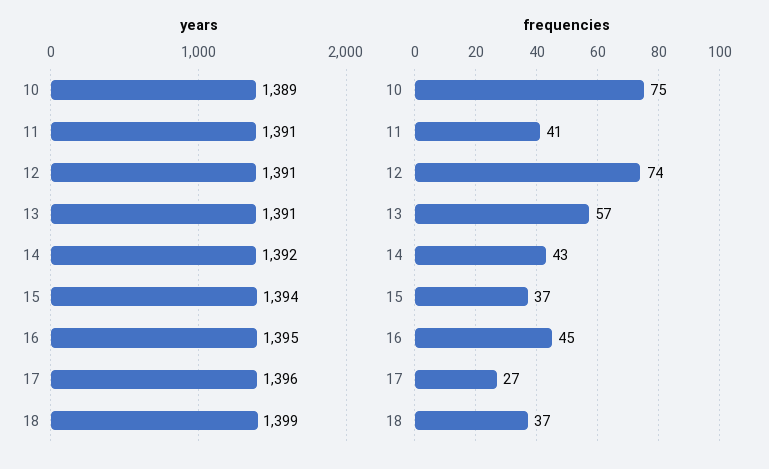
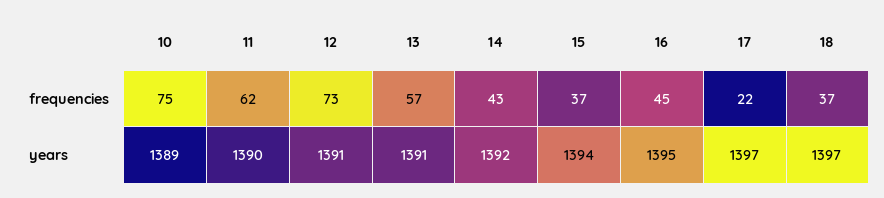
  {
    "years": {
      "10": 1389,
-     "11": 1391,
+     "11": 1390,
      "12": 1391,
      "13": 1391,
      "14": 1392,
      "15": 1394,
      "16": 1395,
-     "17": 1396,
+     "17": 1397,
-     "18": 1399
+     "18": 1397
    },
    "frequencies": {
      "10": 75,
-     "11": 41,
+     "11": 62,
-     "12": 74,
+     "12": 73,
      "13": 57,
      "14": 43,
      "15": 37,
      "16": 45,
-     "17": 27,
+     "17": 22,
      "18": 37
    }
  }

